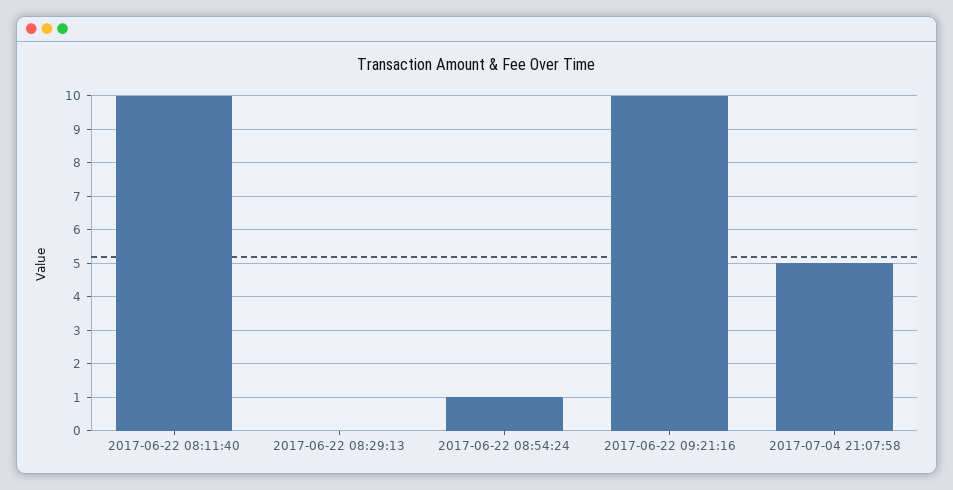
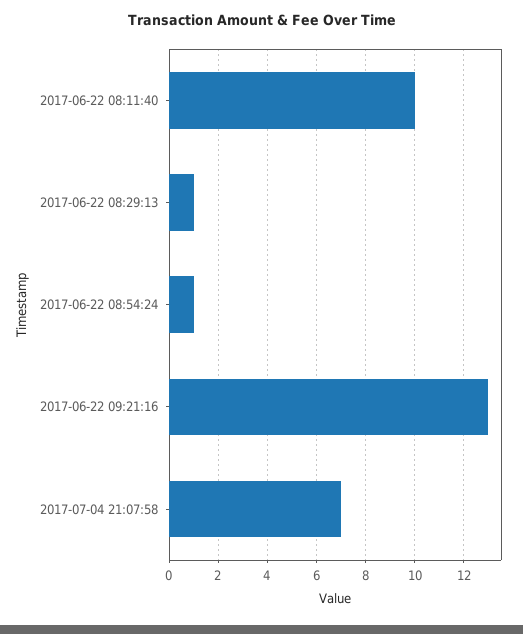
  {
    "2017-06-22 08:11:40": 10,
-   "2017-06-22 08:29:13": 0,
+   "2017-06-22 08:29:13": 1,
    "2017-06-22 08:54:24": 1,
-   "2017-06-22 09:21:16": 10,
+   "2017-06-22 09:21:16": 13,
-   "2017-07-04 21:07:58": 5
+   "2017-07-04 21:07:58": 7
  }

